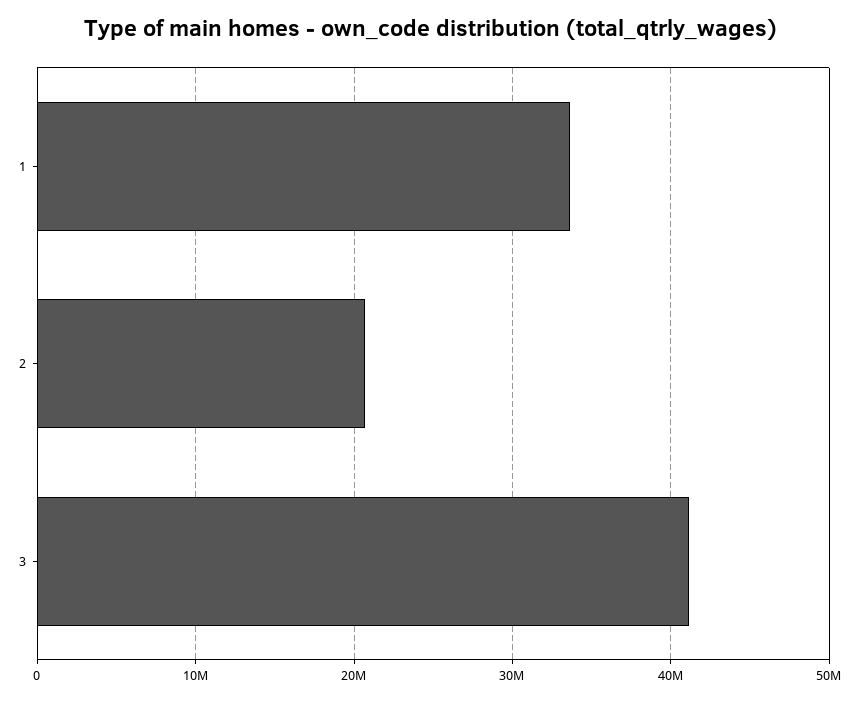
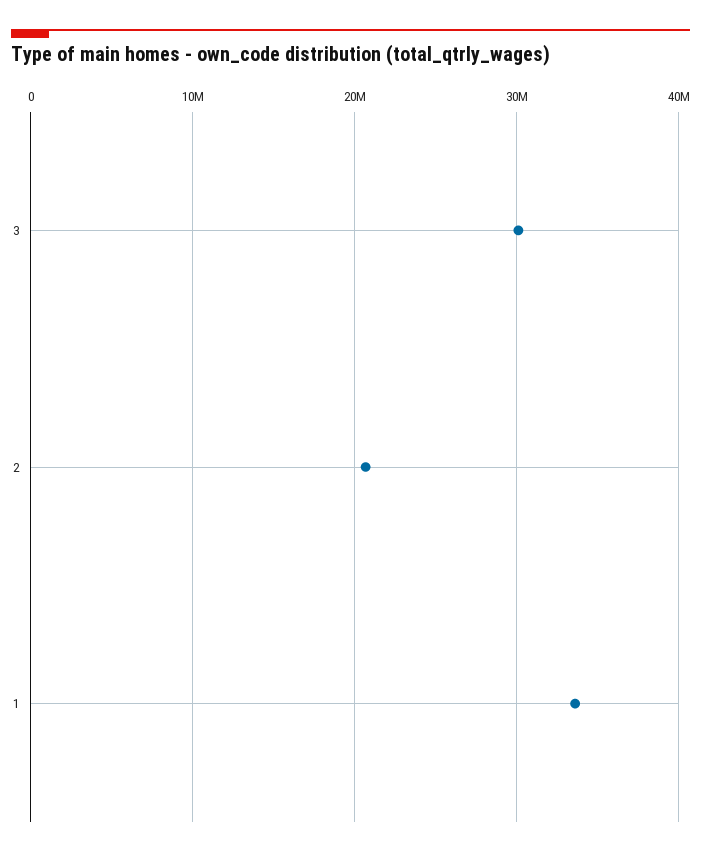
  {
    "1": 34000000,
    "2": 21000000,
-   "3": 41000000
+   "3": 30000000
  }

